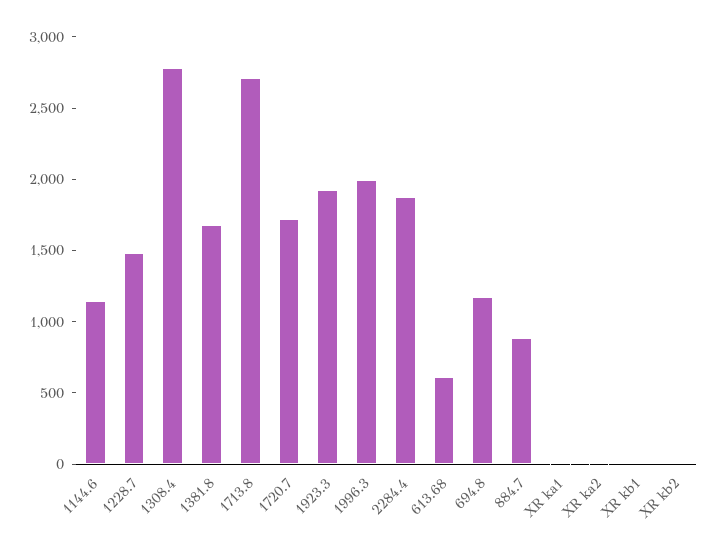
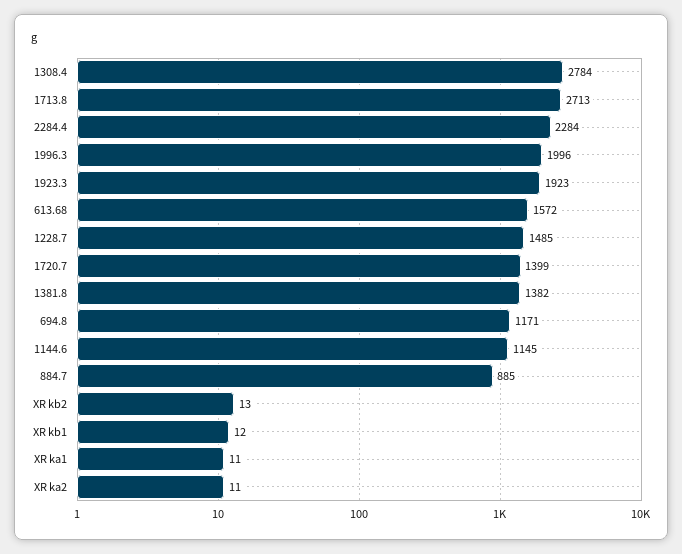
  {
    "1144.6": 1145,
    "1228.7": 1485,
    "1308.4": 2784,
-   "1381.8": 1700,
+   "1381.8": 1382,
    "1713.8": 2713,
-   "1720.7": 1700,
+   "1720.7": 1399,
    "1923.3": 1923,
    "1996.3": 1996,
-   "2284.4": 1900,
+   "2284.4": 2284,
-   "613.68": 600,
+   "613.68": 1572,
    "694.8": 1171,
    "884.7": 885,
    "XR ka1": 11,
    "XR ka2": 11,
    "XR kb1": 12,
    "XR kb2": 13
  }

